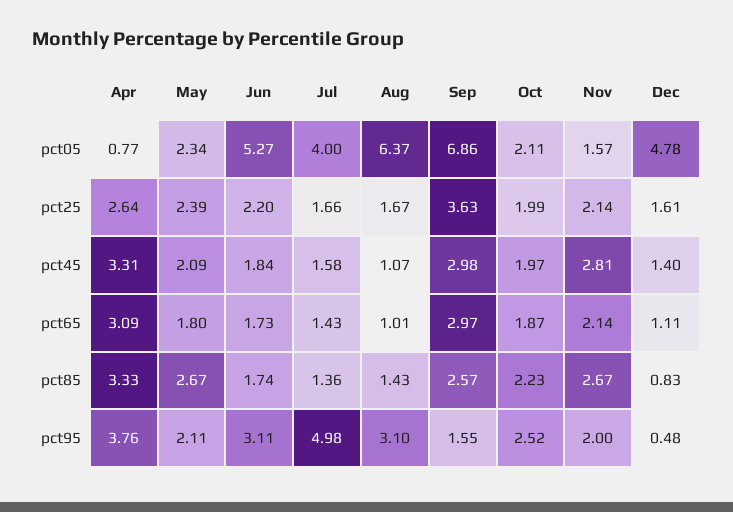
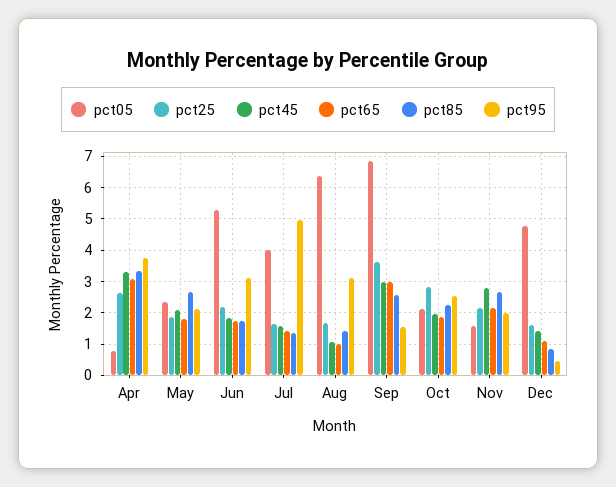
  {
    "pct05": {
      "Apr": 0.77,
      "May": 2.34,
      "Jun": 5.27,
      "Jul": 4,
      "Aug": 6.37,
      "Sep": 6.86,
      "Oct": 2.11,
      "Nov": 1.57,
      "Dec": 4.78
    },
    "pct25": {
      "Apr": 2.64,
-     "May": 2.39,
+     "May": 1.8,
      "Jun": 2.2,
      "Jul": 1.66,
      "Aug": 1.67,
      "Sep": 3.63,
-     "Oct": 1.99,
+     "Oct": 2.8,
      "Nov": 2.14,
      "Dec": 1.61
    },
    "pct45": {
      "Apr": 3.31,
      "May": 2.09,
      "Jun": 1.84,
      "Jul": 1.58,
      "Aug": 1.07,
      "Sep": 2.98,
      "Oct": 1.97,
      "Nov": 2.81,
      "Dec": 1.4
    },
    "pct65": {
      "Apr": 3.09,
      "May": 1.8,
      "Jun": 1.73,
      "Jul": 1.43,
      "Aug": 1.01,
      "Sep": 2.97,
      "Oct": 1.87,
      "Nov": 2.14,
      "Dec": 1.11
    },
    "pct85": {
      "Apr": 3.33,
      "May": 2.67,
      "Jun": 1.74,
      "Jul": 1.36,
      "Aug": 1.43,
      "Sep": 2.57,
      "Oct": 2.23,
      "Nov": 2.67,
      "Dec": 0.83
    },
    "pct95": {
      "Apr": 3.76,
      "May": 2.11,
      "Jun": 3.11,
      "Jul": 4.98,
      "Aug": 3.1,
      "Sep": 1.55,
      "Oct": 2.52,
      "Nov": 2,
      "Dec": 0.48
    }
  }

